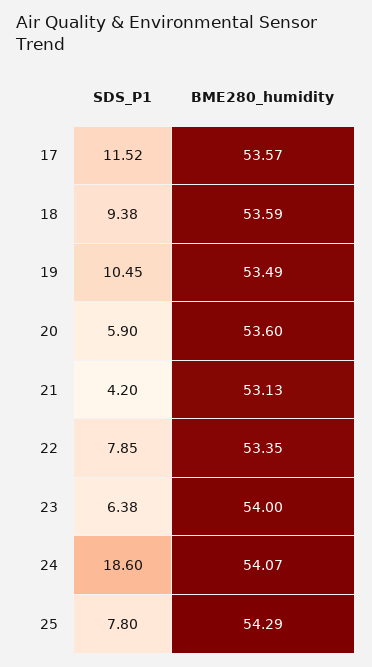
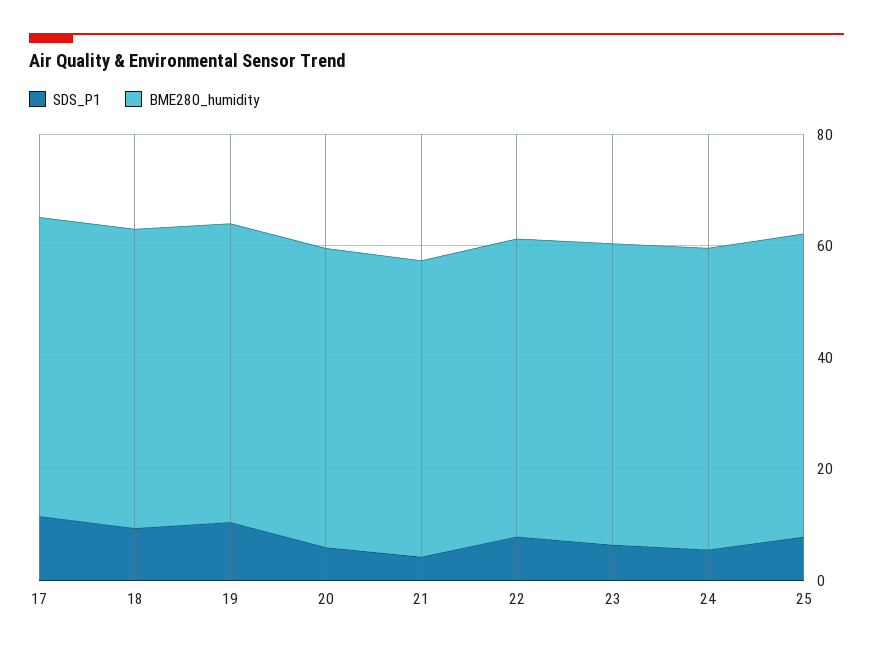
  {
    "SDS_P1": {
      "17": 11.52,
      "18": 9.38,
      "19": 10.45,
      "20": 5.9,
      "21": 4.2,
      "22": 7.85,
      "23": 6.38,
-     "24": 18.6,
+     "24": 5,
      "25": 7.8
    },
    "BME280_humidity": {
      "17": 53.57,
      "18": 53.59,
      "19": 53.49,
      "20": 53.6,
      "21": 53.13,
      "22": 53.35,
      "23": 54,
      "24": 54.07,
      "25": 54.29
    }
  }

